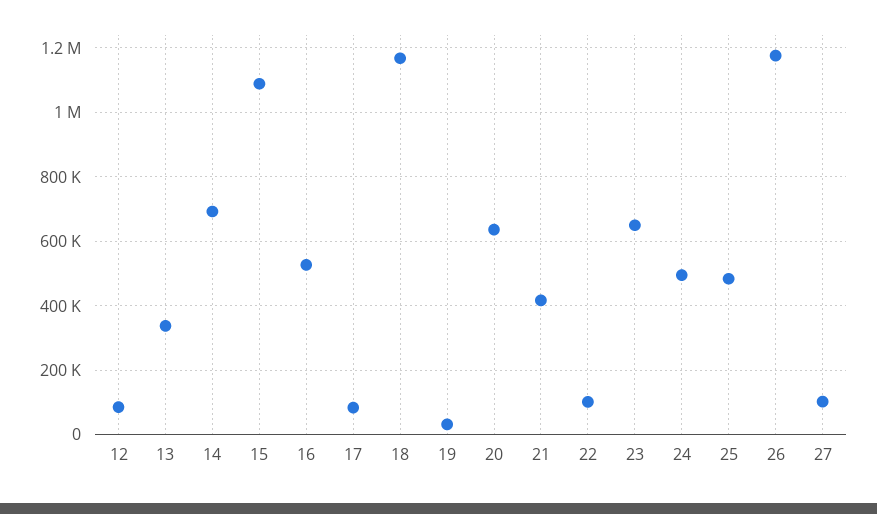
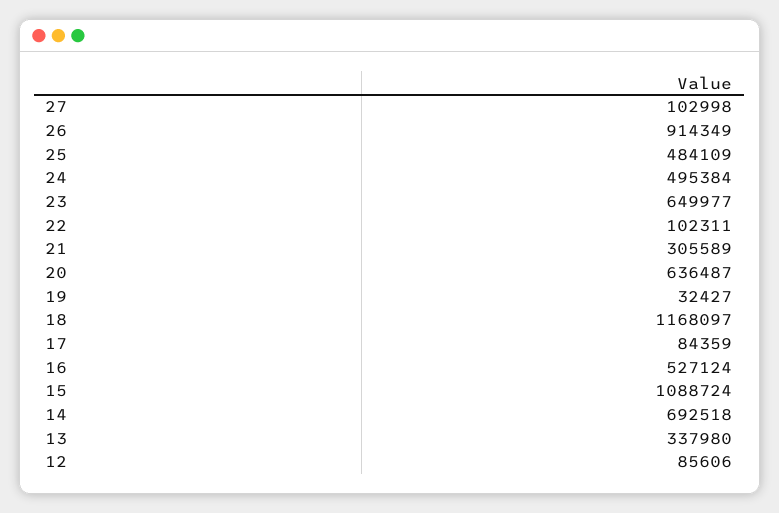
  {
    "12": 85606,
    "13": 337980,
    "14": 692518,
    "15": 1088724,
    "16": 527124,
    "17": 84359,
    "18": 1168097,
    "19": 32427,
    "20": 636487,
-   "21": 420000,
+   "21": 305589,
    "22": 102311,
    "23": 649977,
    "24": 495384,
    "25": 484109,
-   "26": 1180000,
+   "26": 914349,
    "27": 102998
  }

